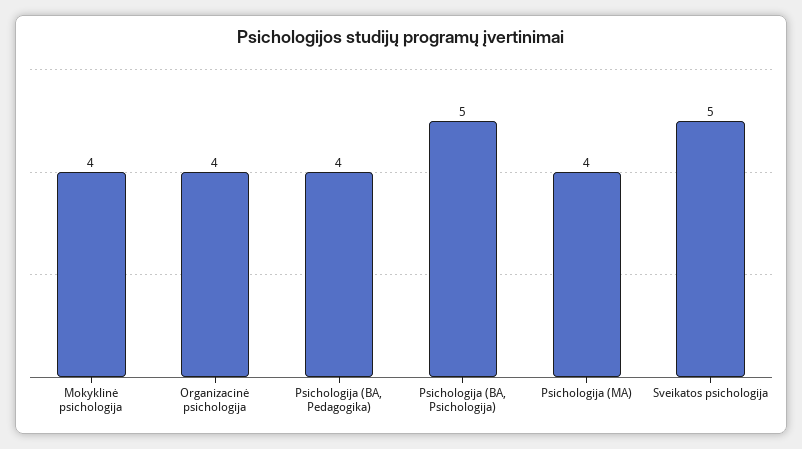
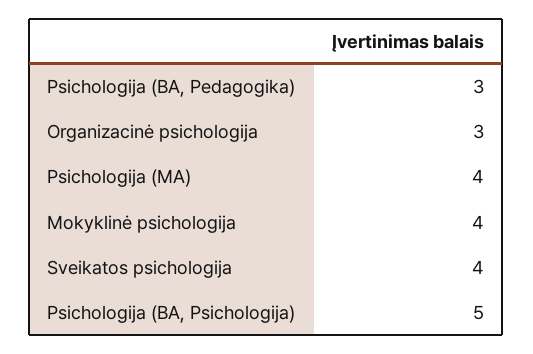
  {
    "Mokyklinė psichologija": 4,
-   "Organizacinė psichologija": 4,
+   "Organizacinė psichologija": 3,
-   "Psichologija (BA, Pedagogika)": 4,
+   "Psichologija (BA, Pedagogika)": 3,
    "Psichologija (BA, Psichologija)": 5,
    "Psichologija (MA)": 4,
-   "Sveikatos psichologija": 5
+   "Sveikatos psichologija": 4
  }

